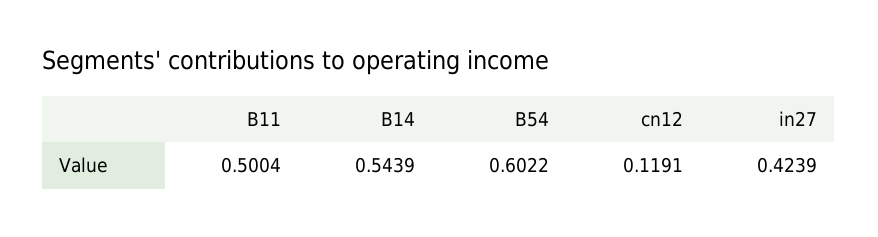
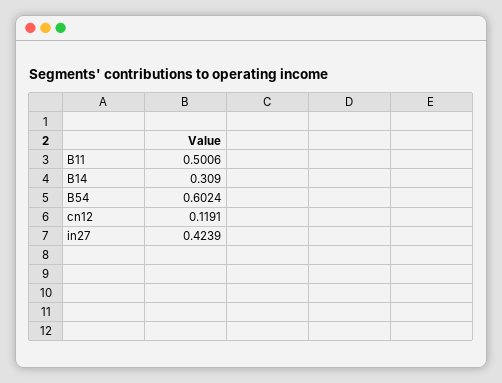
  {
-   "B11": 0.5004,
+   "B11": 0.5006,
-   "B14": 0.5439,
+   "B14": 0.309,
-   "B54": 0.6022,
+   "B54": 0.6024,
    "cn12": 0.1191,
    "in27": 0.4239
  }

